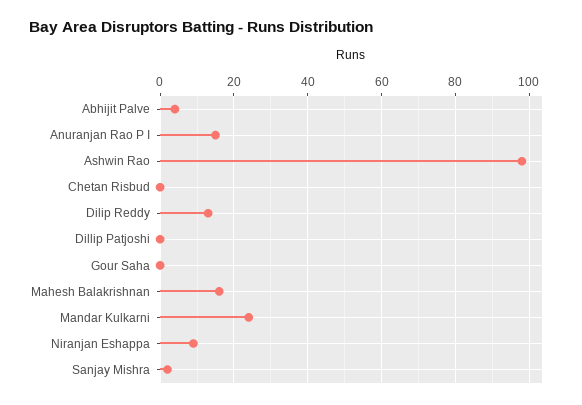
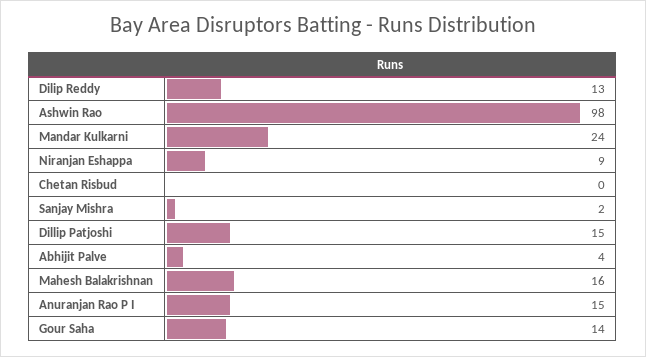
  {
    "Abhijit Palve": 4,
    "Anuranjan Rao P I": 15,
    "Ashwin Rao": 98,
    "Chetan Risbud": 0,
    "Dilip Reddy": 13,
-   "Dillip Patjoshi": 0,
+   "Dillip Patjoshi": 15,
-   "Gour Saha": 0,
+   "Gour Saha": 14,
    "Mahesh Balakrishnan": 16,
    "Mandar Kulkarni": 24,
    "Niranjan Eshappa": 9,
    "Sanjay Mishra": 2
  }

